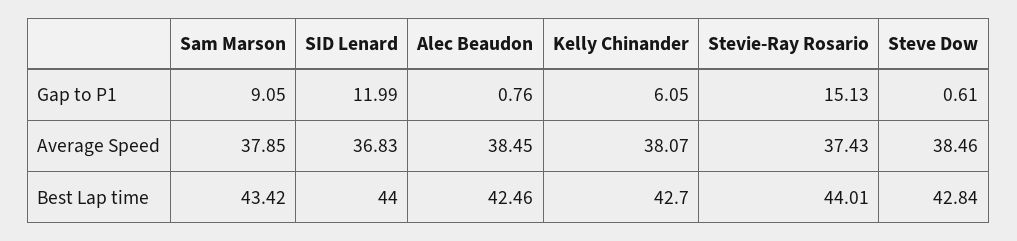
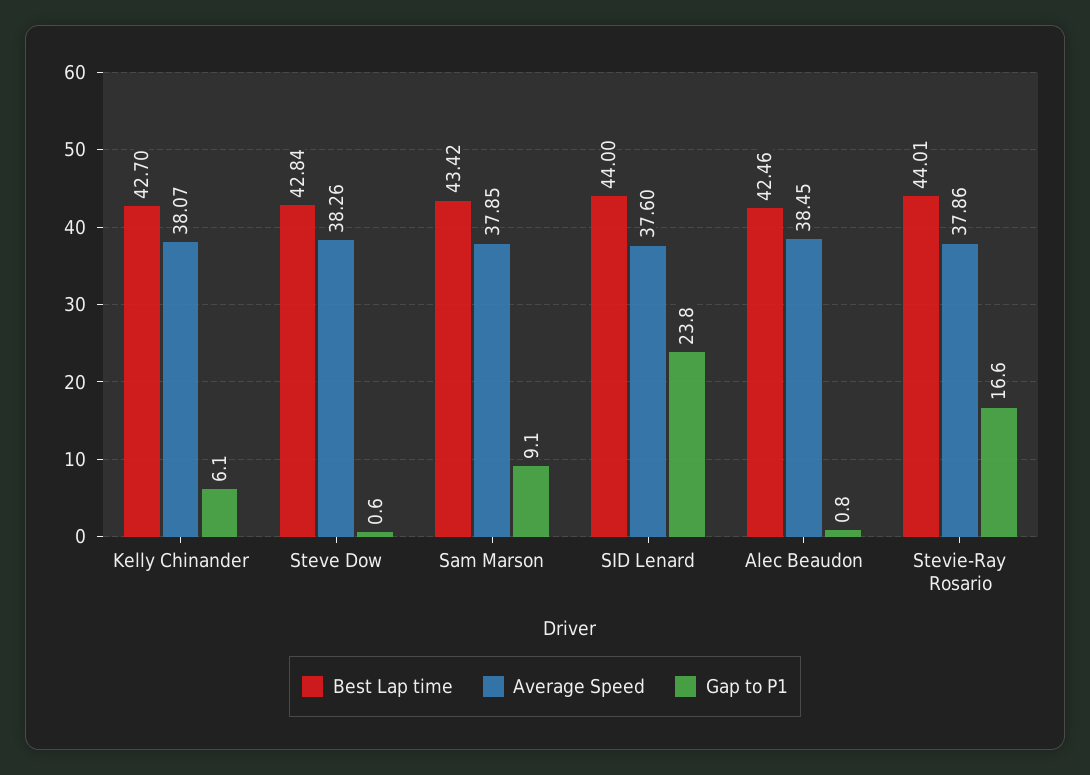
  {
    "Gap to P1": {
      "Sam Marson": 9.05,
-     "SID Lenard": 11.99,
+     "SID Lenard": 23.8,
      "Alec Beaudon": 0.76,
      "Kelly Chinander": 6.05,
-     "Stevie-Ray Rosario": 15.13,
+     "Stevie-Ray Rosario": 16.6,
      "Steve Dow": 0.61
    },
    "Average Speed": {
      "Sam Marson": 37.85,
-     "SID Lenard": 36.83,
+     "SID Lenard": 37.6,
      "Alec Beaudon": 38.45,
      "Kelly Chinander": 38.07,
-     "Stevie-Ray Rosario": 37.43,
+     "Stevie-Ray Rosario": 37.86,
-     "Steve Dow": 38.46
+     "Steve Dow": 38.26
    },
    "Best Lap time": {
      "Sam Marson": 43.42,
      "SID Lenard": 44,
      "Alec Beaudon": 42.46,
      "Kelly Chinander": 42.7,
      "Stevie-Ray Rosario": 44.01,
      "Steve Dow": 42.84
    }
  }

